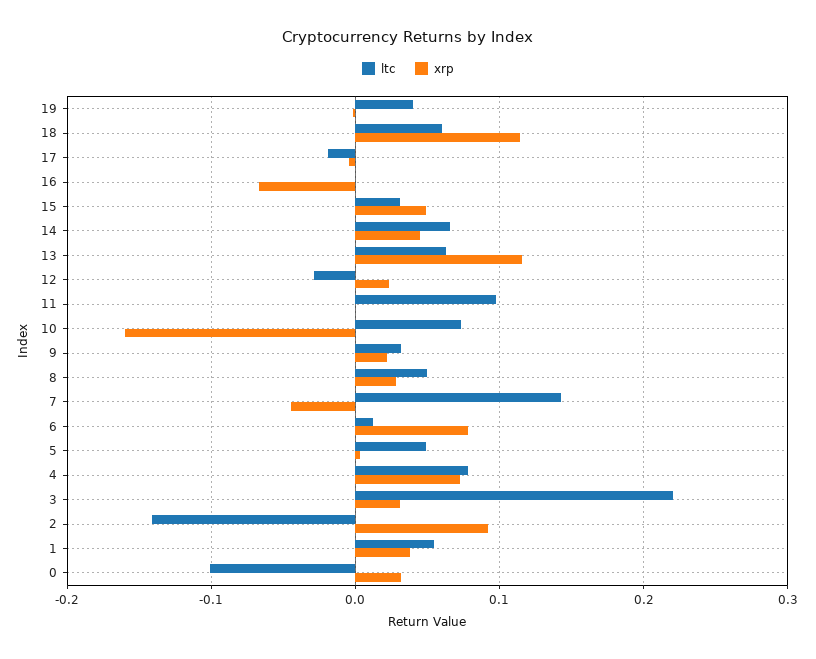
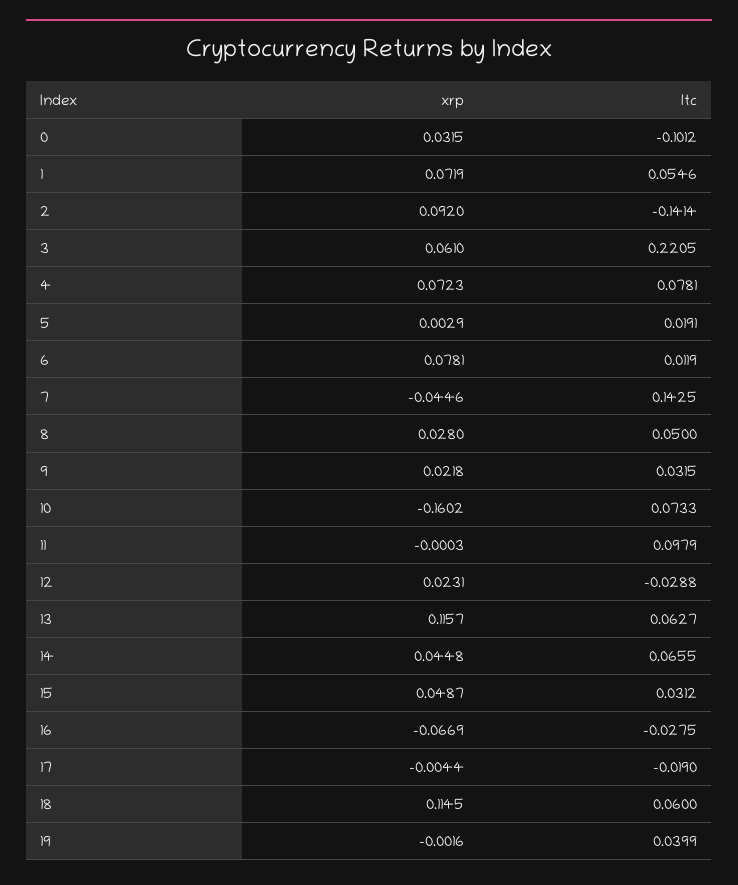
  {
    "ltc": {
      "19": 0.0399,
      "18": 0.06,
      "17": -0.019,
-     "16": 0,
+     "16": -0.0275,
      "15": 0.0312,
      "14": 0.0655,
      "13": 0.0627,
      "12": -0.0288,
      "11": 0.0979,
      "10": 0.0733,
      "9": 0.0315,
      "8": 0.05,
      "7": 0.1425,
      "6": 0.0119,
-     "5": 0.05,
+     "5": 0.0191,
      "4": 0.0781,
      "3": 0.2205,
      "2": -0.1414,
      "1": 0.0546,
      "0": -0.1012
    },
    "xrp": {
      "19": -0.0016,
      "18": 0.1145,
      "17": -0.0044,
      "16": -0.0669,
      "15": 0.0487,
      "14": 0.0448,
      "13": 0.1157,
      "12": 0.0231,
      "11": -0.0003,
      "10": -0.1602,
      "9": 0.0218,
      "8": 0.028,
      "7": -0.0446,
      "6": 0.0781,
      "5": 0.0029,
      "4": 0.0723,
-     "3": 0.03,
+     "3": 0.061,
      "2": 0.092,
-     "1": 0.04,
+     "1": 0.0719,
      "0": 0.0315
    }
  }

